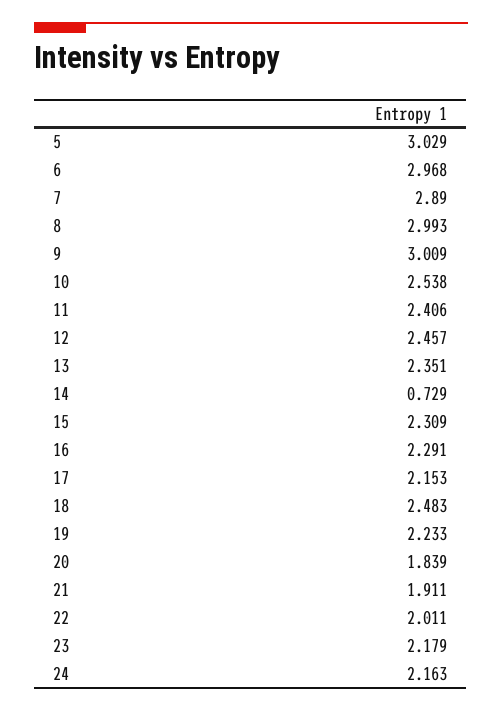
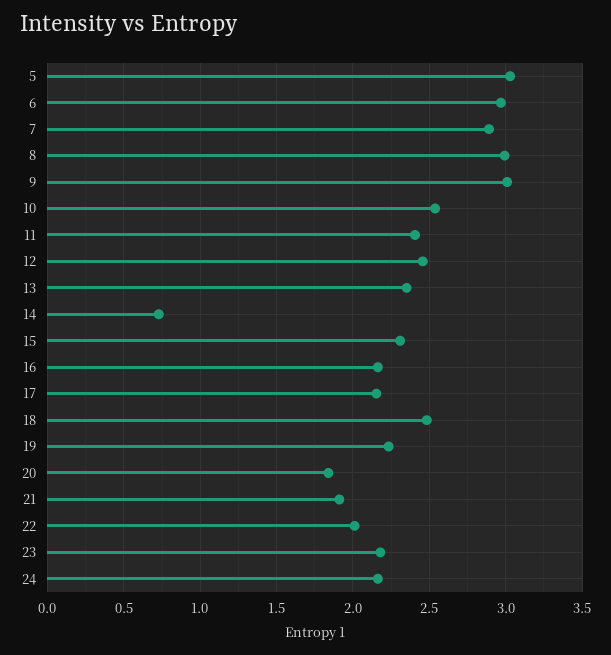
  {
    "5": 3.029,
    "6": 2.968,
    "7": 2.89,
    "8": 2.993,
    "9": 3.009,
    "10": 2.538,
    "11": 2.406,
    "12": 2.457,
    "13": 2.351,
    "14": 0.729,
    "15": 2.309,
-   "16": 2.291,
+   "16": 2.15,
    "17": 2.153,
    "18": 2.483,
    "19": 2.233,
    "20": 1.839,
    "21": 1.911,
    "22": 2.011,
    "23": 2.179,
    "24": 2.163
  }

